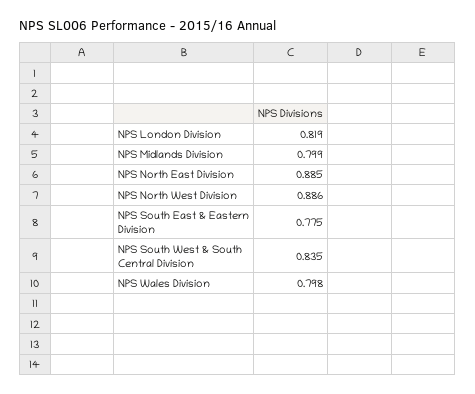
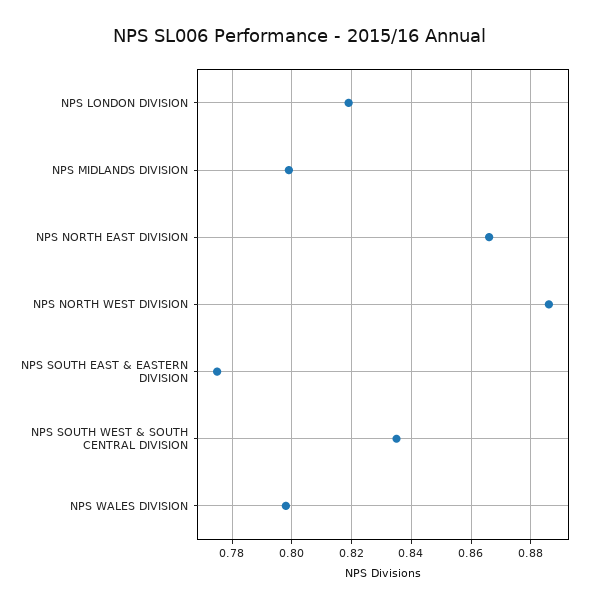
  {
    "NPS London Division": 0.819,
    "NPS Midlands Division": 0.799,
-   "NPS North East Division": 0.885,
+   "NPS North East Division": 0.865,
    "NPS North West Division": 0.886,
    "NPS South East & Eastern Division": 0.775,
    "NPS South West & South Central Division": 0.835,
    "NPS Wales Division": 0.798
  }

